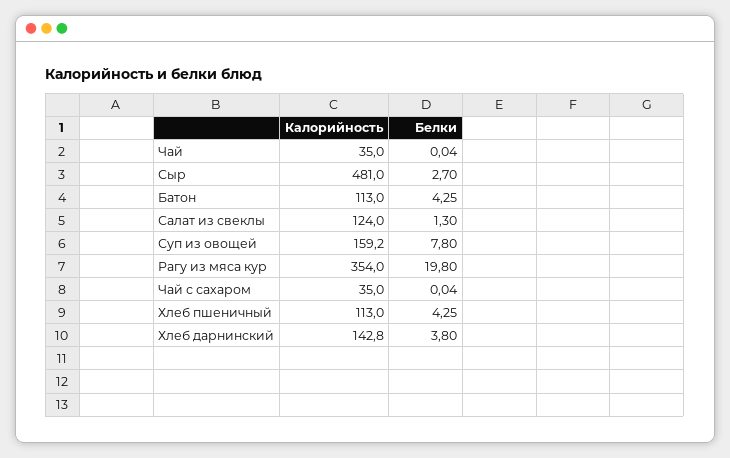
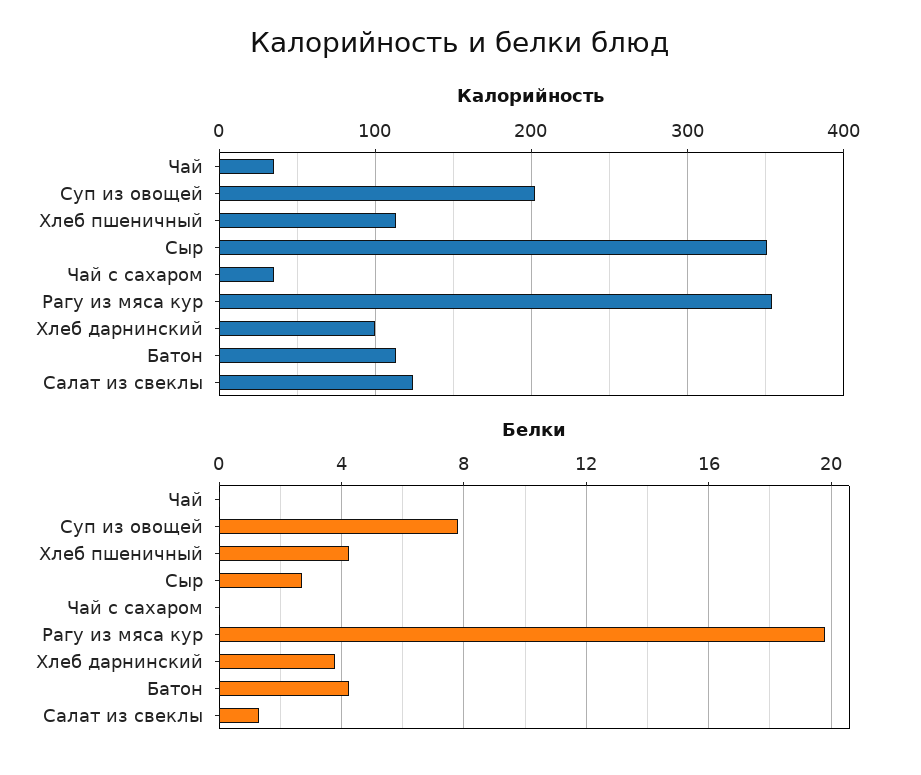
  {
    "Калорийность": {
      "Чай": 35,
-     "Сыр": 481,
+     "Сыр": 350,
      "Батон": 113,
      "Салат из свеклы": 124,
-     "Суп из овощей": 159.2,
+     "Суп из овощей": 200,
      "Рагу из мяса кур": 354,
      "Чай с сахаром": 35,
      "Хлеб пшеничный": 113,
-     "Хлеб дарнинский": 142.8
+     "Хлеб дарнинский": 100
    },
    "Белки": {
      "Чай": 0.04,
      "Сыр": 2.7,
      "Батон": 4.25,
      "Салат из свеклы": 1.3,
      "Суп из овощей": 7.8,
      "Рагу из мяса кур": 19.8,
      "Чай с сахаром": 0.04,
      "Хлеб пшеничный": 4.25,
      "Хлеб дарнинский": 3.8
    }
  }

